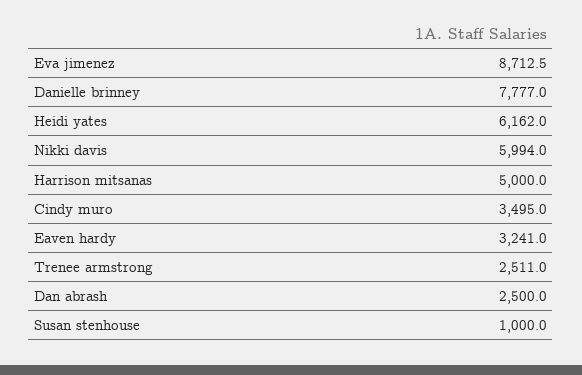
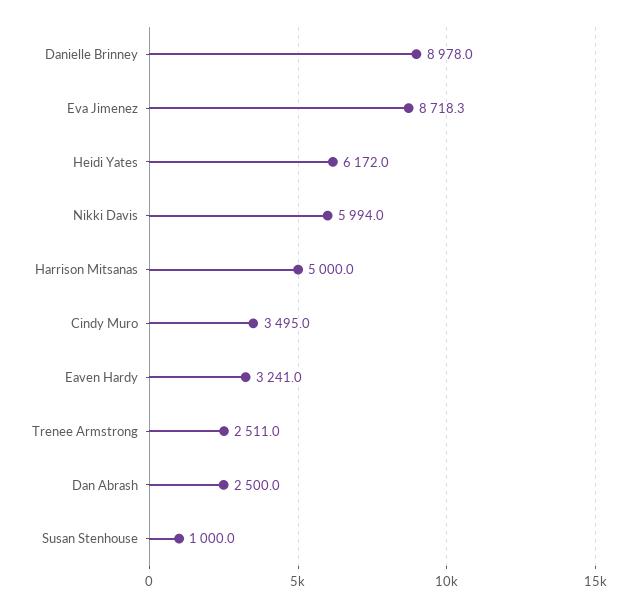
  {
-   "Eva jimenez": 8712.5,
+   "Eva jimenez": 8718.3,
-   "Danielle brinney": 7777,
+   "Danielle brinney": 8978,
-   "Heidi yates": 6162,
+   "Heidi yates": 6172,
    "Nikki davis": 5994,
    "Harrison mitsanas": 5000,
    "Cindy muro": 3495,
    "Eaven hardy": 3241,
    "Trenee armstrong": 2511,
    "Dan abrash": 2500,
    "Susan stenhouse": 1000
  }

